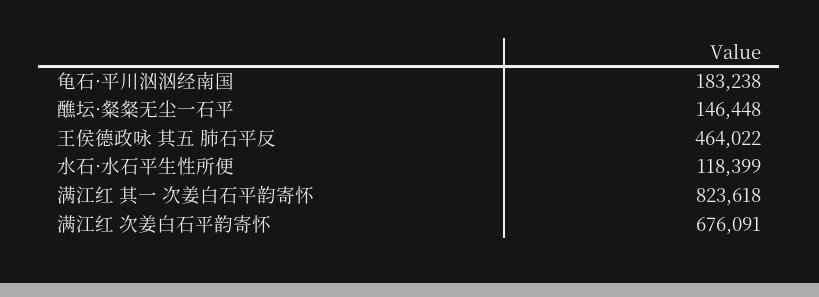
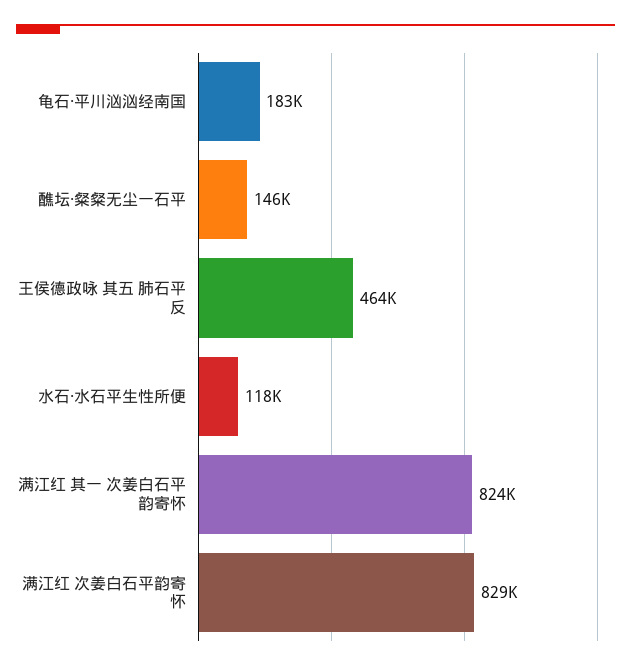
  {
    "龟石·平川汹汹经南国": 183238,
    "醮坛·粲粲无尘一石平": 146448,
    "王侯德政咏 其五 肺石平反": 464022,
    "水石·水石平生性所便": 118399,
    "满江红 其一 次姜白石平韵寄怀": 823618,
-   "满江红 次姜白石平韵寄怀": 676091
+   "满江红 次姜白石平韵寄怀": 829000
  }

